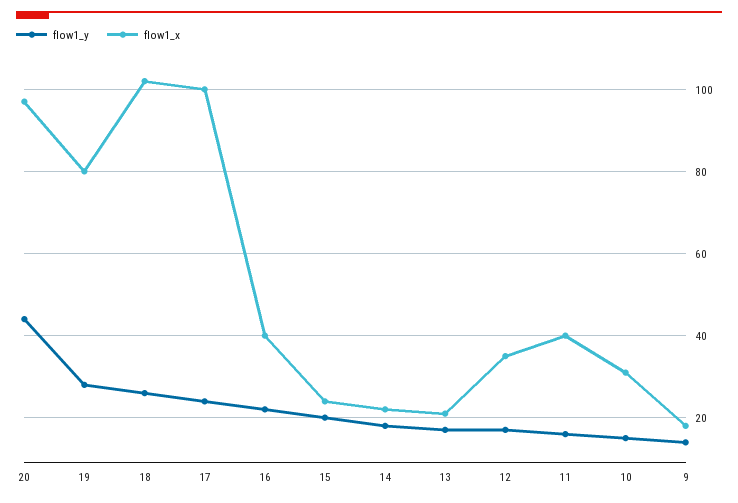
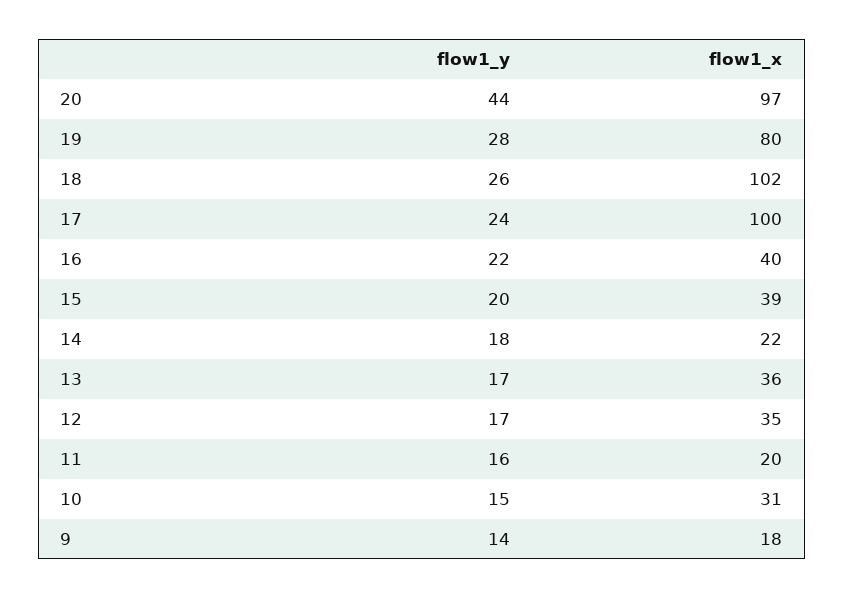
  {
    "flow1_y": {
      "20": 44,
      "19": 28,
      "18": 26,
      "17": 24,
      "16": 22,
      "15": 20,
      "14": 18,
      "13": 17,
      "12": 17,
      "11": 16,
      "10": 15,
      "9": 14
    },
    "flow1_x": {
      "20": 97,
      "19": 80,
      "18": 102,
      "17": 100,
      "16": 40,
-     "15": 25,
+     "15": 39,
      "14": 22,
-     "13": 20,
+     "13": 36,
      "12": 35,
-     "11": 40,
+     "11": 20,
      "10": 31,
      "9": 18
    }
  }

